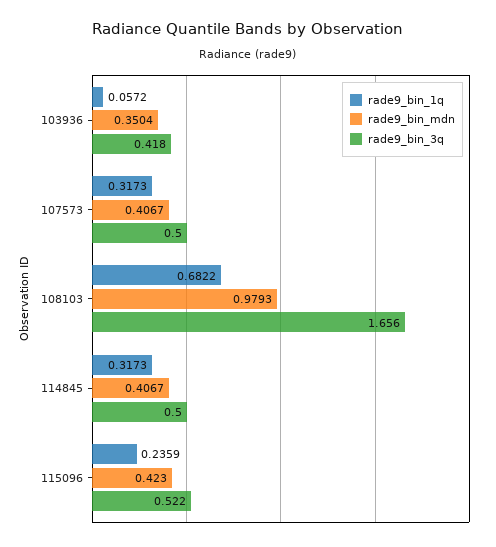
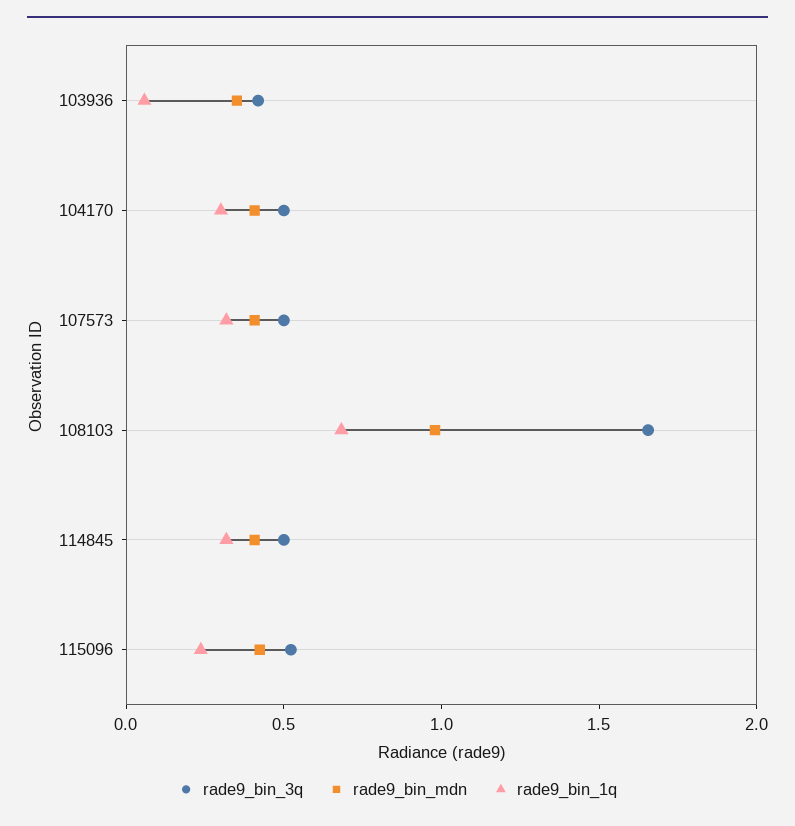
  {
    "rade9_bin_1q": {
      "103936": 0.0572,
      "107573": 0.3173,
      "108103": 0.6822,
      "114845": 0.3173,
-     "115096": 0.2359
+     "115096": 0.2359,
+     "104170": 0.3
    },
    "rade9_bin_mdn": {
      "103936": 0.3504,
      "107573": 0.4067,
      "108103": 0.9793,
      "114845": 0.4067,
-     "115096": 0.423
+     "115096": 0.423,
+     "104170": 0.4
    },
    "rade9_bin_3q": {
      "103936": 0.418,
      "107573": 0.5,
      "108103": 1.656,
      "114845": 0.5,
-     "115096": 0.522
+     "115096": 0.522,
+     "104170": 0.5
    }
  }

